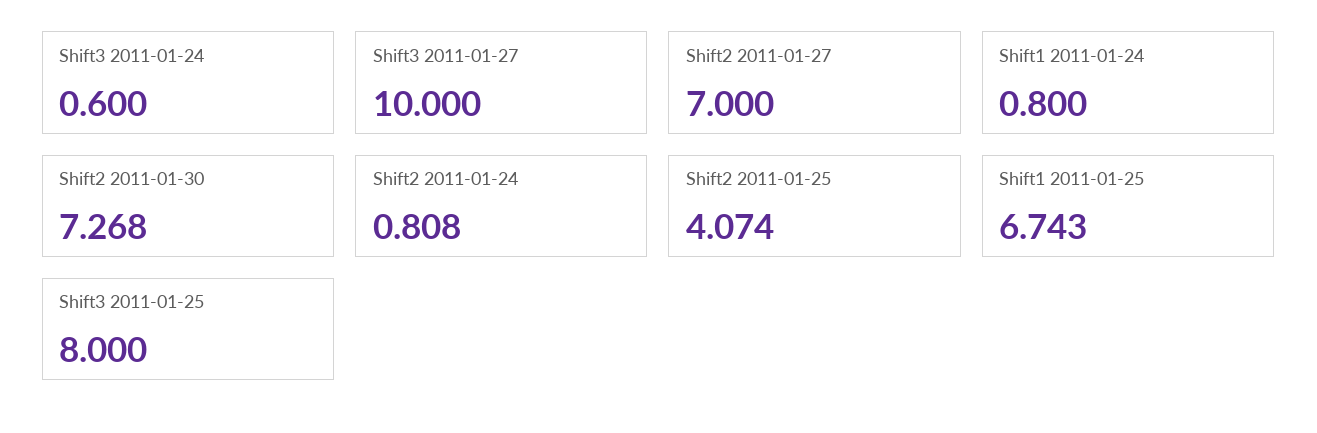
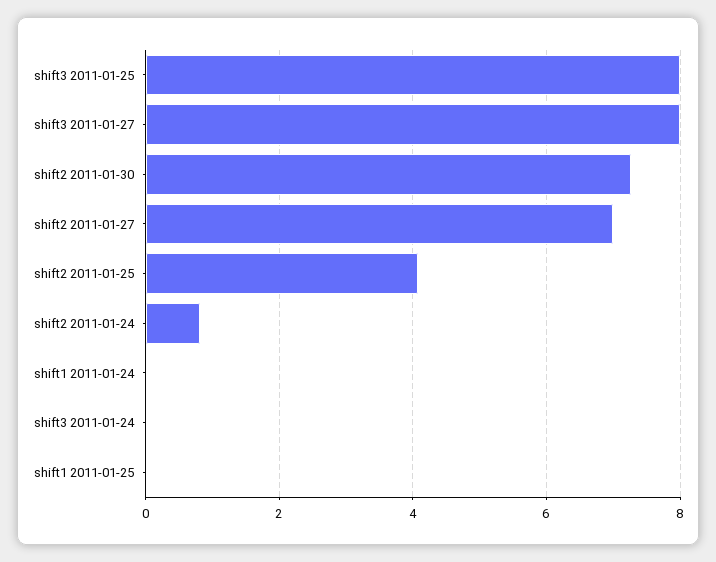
  {
-   "Shift3 2011-01-24": 0.6,
+   "Shift3 2011-01-24": 0,
-   "Shift3 2011-01-27": 10,
+   "Shift3 2011-01-27": 8,
    "Shift2 2011-01-27": 7,
-   "Shift1 2011-01-24": 0.8,
+   "Shift1 2011-01-24": 0,
    "Shift2 2011-01-30": 7.268,
    "Shift2 2011-01-24": 0.808,
    "Shift2 2011-01-25": 4.074,
-   "Shift1 2011-01-25": 6.743,
+   "Shift1 2011-01-25": 0,
    "Shift3 2011-01-25": 8
  }

